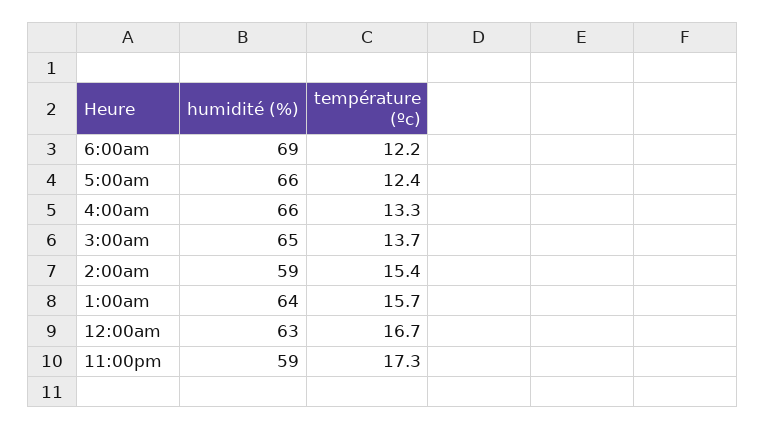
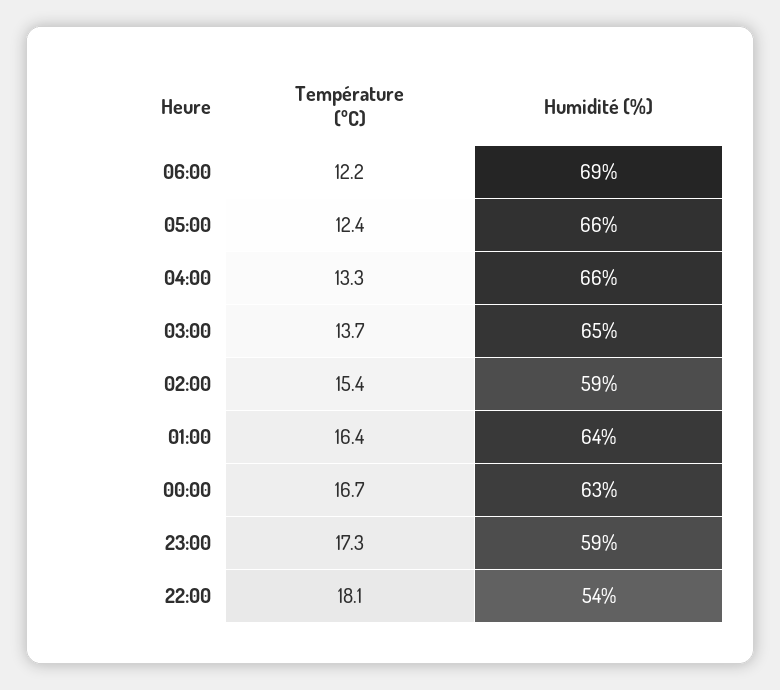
  {
    "humidité (%)": {
      "6:00am": 69,
      "5:00am": 66,
      "4:00am": 66,
      "3:00am": 65,
      "2:00am": 59,
      "1:00am": 64,
      "12:00am": 63,
-     "11:00pm": 59
+     "11:00pm": 59,
+     "22:00": 54
    },
    "température (ºc)": {
      "6:00am": 12.2,
      "5:00am": 12.4,
      "4:00am": 13.3,
      "3:00am": 13.7,
      "2:00am": 15.4,
-     "1:00am": 15.7,
+     "1:00am": 16.4,
      "12:00am": 16.7,
-     "11:00pm": 17.3
+     "11:00pm": 17.3,
+     "22:00": 18.1
    }
  }

